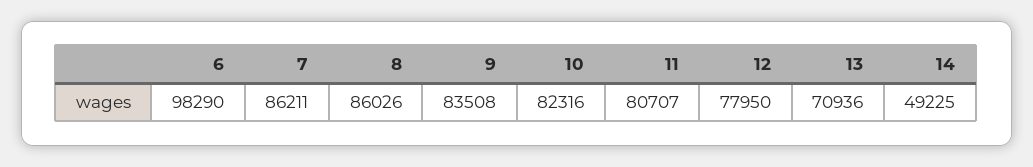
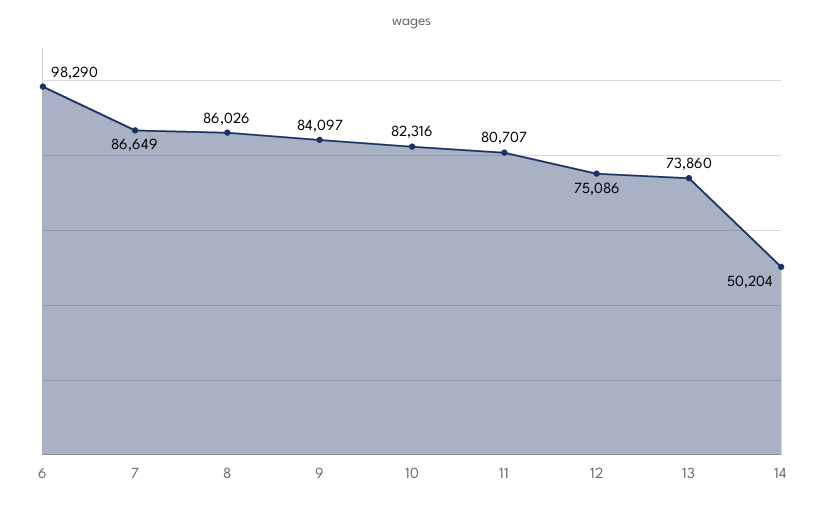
  {
    "6": 98290,
-   "7": 86211,
+   "7": 86649,
    "8": 86026,
-   "9": 83508,
+   "9": 84097,
    "10": 82316,
    "11": 80707,
-   "12": 77950,
+   "12": 75086,
-   "13": 70936,
+   "13": 73860,
-   "14": 49225
+   "14": 50204
  }

